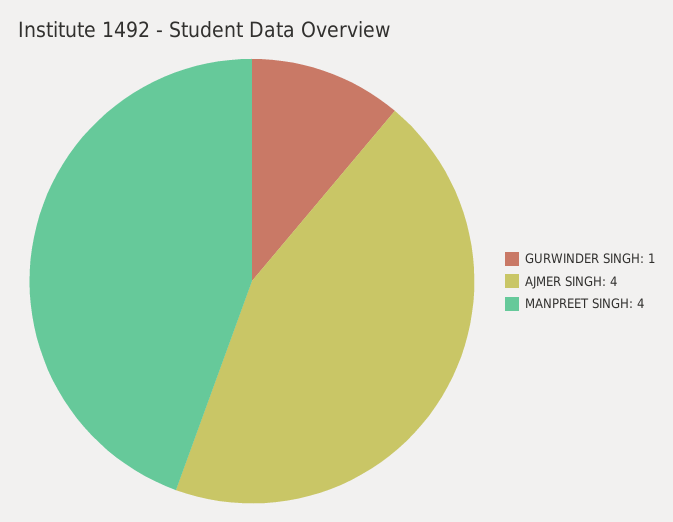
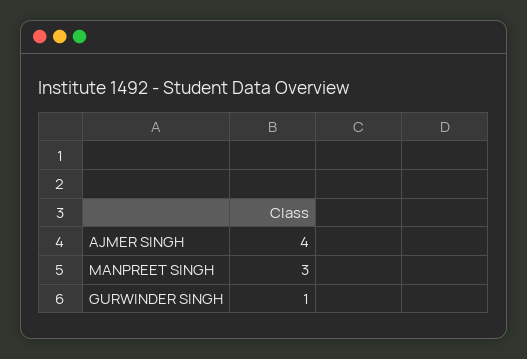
  {
    "GURWINDER SINGH": 1,
    "AJMER SINGH": 4,
-   "MANPREET SINGH": 4
+   "MANPREET SINGH": 3
  }

